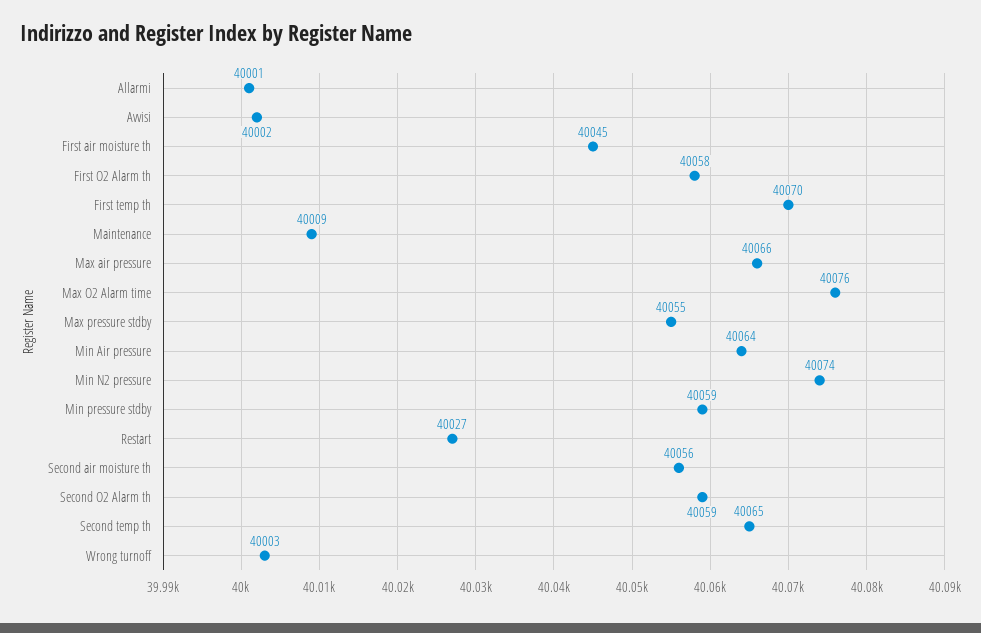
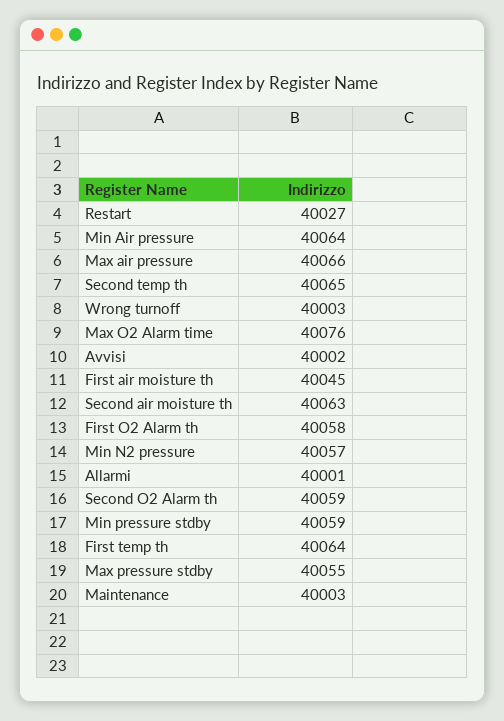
  {
    "Allarmi": 40001,
    "Avvisi": 40002,
    "First air moisture th": 40045,
    "First O2 Alarm th": 40058,
-   "First temp th": 40070,
+   "First temp th": 40064,
-   "Maintenance": 40009,
+   "Maintenance": 40003,
    "Max air pressure": 40066,
    "Max O2 Alarm time": 40076,
    "Max pressure stdby": 40055,
    "Min Air pressure": 40064,
-   "Min N2 pressure": 40074,
+   "Min N2 pressure": 40057,
    "Min pressure stdby": 40059,
    "Restart": 40027,
-   "Second air moisture th": 40056,
+   "Second air moisture th": 40063,
    "Second O2 Alarm th": 40059,
    "Second temp th": 40065,
    "Wrong turnoff": 40003
  }

